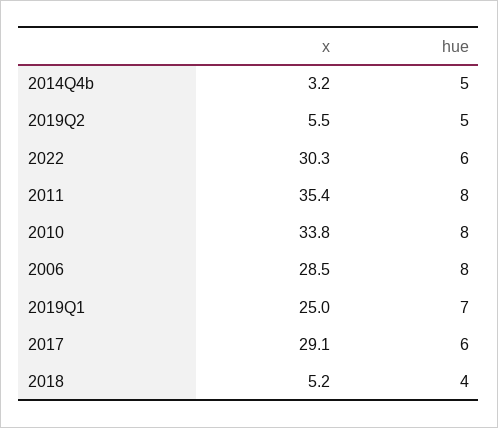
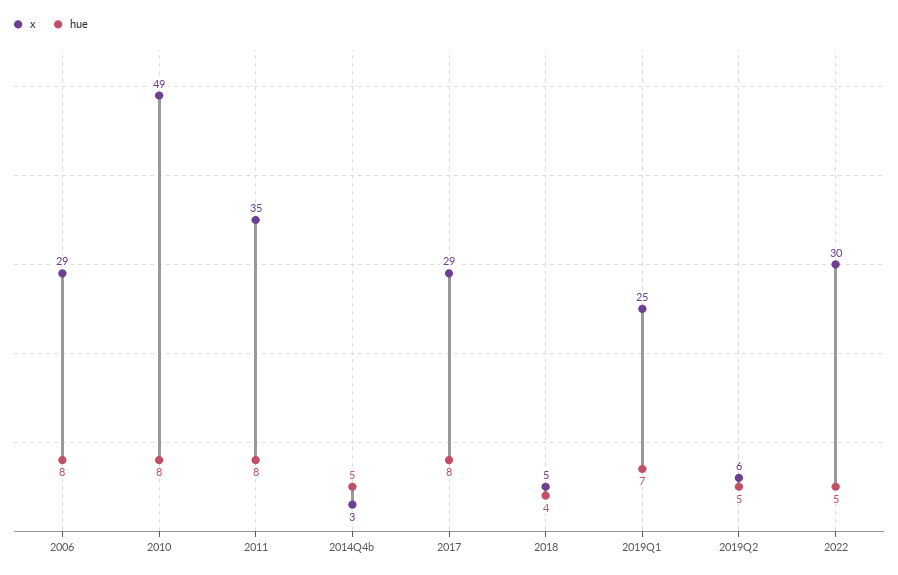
  {
    "x": {
      "2014Q4b": 3.2,
      "2019Q2": 5.5,
      "2022": 30.3,
      "2011": 35.4,
-     "2010": 33.8,
+     "2010": 49,
      "2006": 28.5,
      "2019Q1": 25,
      "2017": 29.1,
      "2018": 5.2
    },
    "hue": {
      "2014Q4b": 5,
      "2019Q2": 5,
-     "2022": 6,
+     "2022": 5,
      "2011": 8,
      "2010": 8,
      "2006": 8,
      "2019Q1": 7,
-     "2017": 6,
+     "2017": 8,
      "2018": 4
    }
  }

